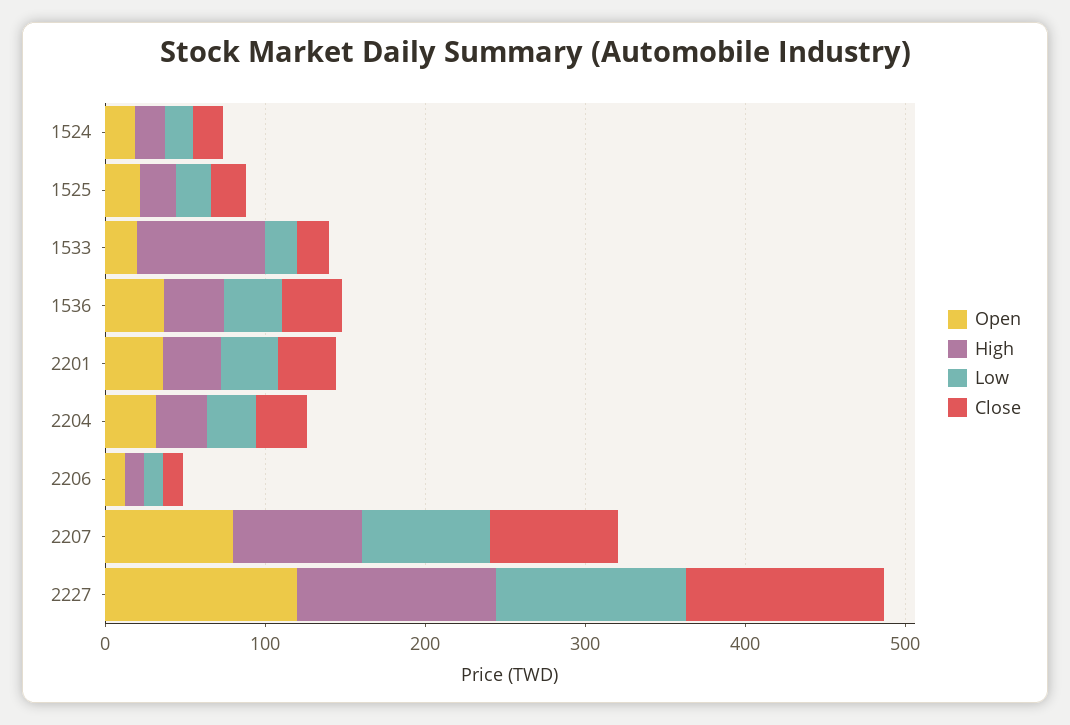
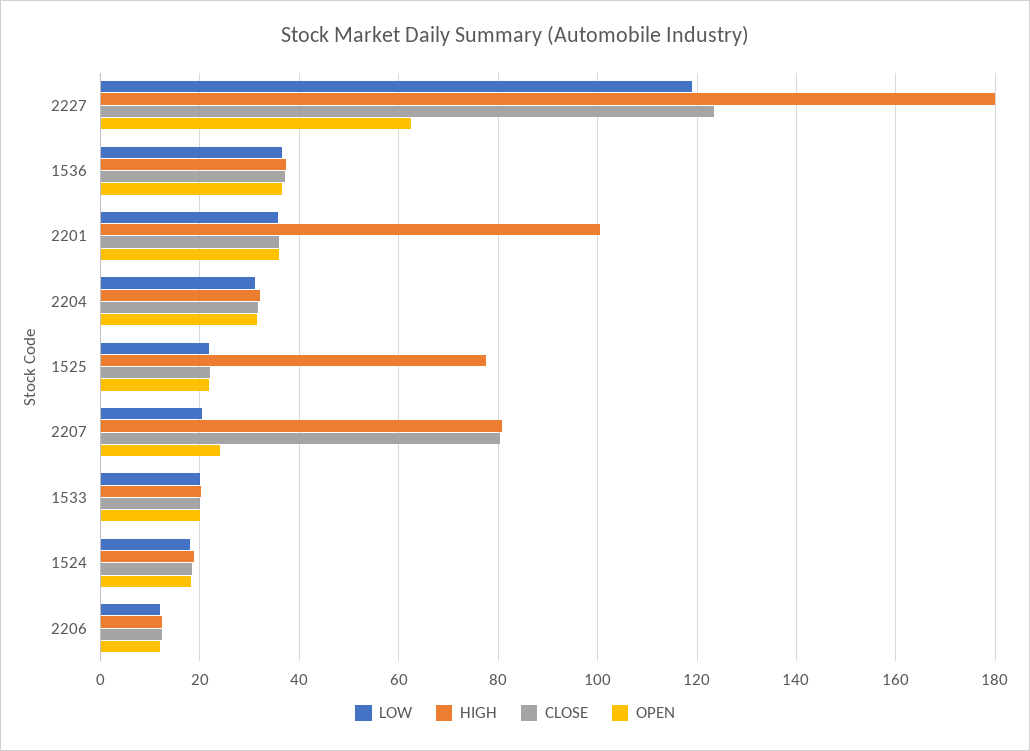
  {
    "Open": {
      "1524": 18,
      "1525": 22,
      "1533": 20,
      "1536": 36,
      "2201": 36,
      "2204": 32,
      "2206": 12,
-     "2207": 80,
+     "2207": 24,
-     "2227": 120
+     "2227": 62
    },
    "High": {
      "1524": 18,
-     "1525": 20,
+     "1525": 78,
-     "1533": 80,
+     "1533": 20,
      "1536": 38,
-     "2201": 40,
+     "2201": 100,
      "2204": 32,
      "2206": 12,
      "2207": 80,
-     "2227": 120
+     "2227": 180
    },
    "Low": {
      "1524": 18,
      "1525": 22,
      "1533": 20,
      "1536": 36,
      "2201": 36,
      "2204": 32,
      "2206": 12,
-     "2207": 80,
+     "2207": 20,
      "2227": 120
    },
    "Close": {
      "1524": 18,
      "1525": 22,
      "1533": 20,
      "1536": 38,
      "2201": 36,
      "2204": 32,
      "2206": 12,
      "2207": 80,
      "2227": 124
    }
  }

